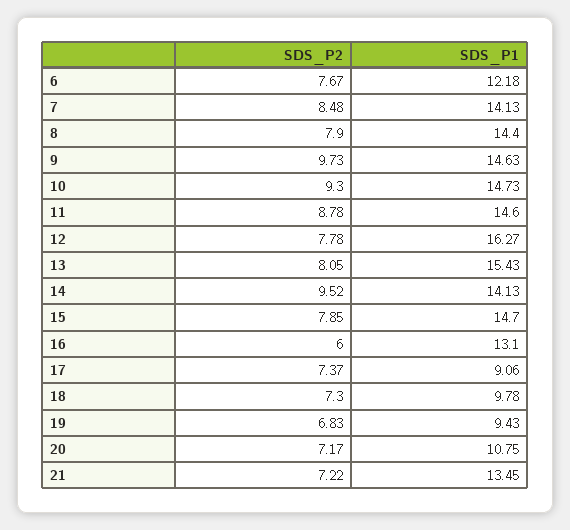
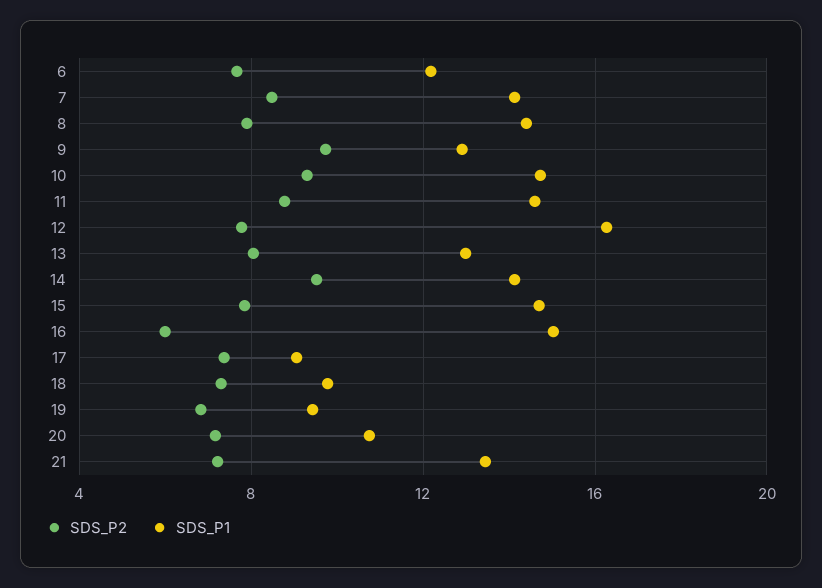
  {
    "SDS_P2": {
      "6": 7.67,
      "7": 8.48,
      "8": 7.9,
      "9": 9.73,
      "10": 9.3,
      "11": 8.78,
      "12": 7.78,
      "13": 8.05,
      "14": 9.52,
      "15": 7.85,
      "16": 6,
      "17": 7.37,
      "18": 7.3,
      "19": 6.83,
      "20": 7.17,
      "21": 7.22
    },
    "SDS_P1": {
      "6": 12.18,
      "7": 14.13,
      "8": 14.4,
-     "9": 14.63,
+     "9": 13,
      "10": 14.73,
      "11": 14.6,
      "12": 16.27,
-     "13": 15.43,
+     "13": 13,
      "14": 14.13,
      "15": 14.7,
-     "16": 13.1,
+     "16": 15,
      "17": 9.06,
      "18": 9.78,
      "19": 9.43,
      "20": 10.75,
      "21": 13.45
    }
  }

